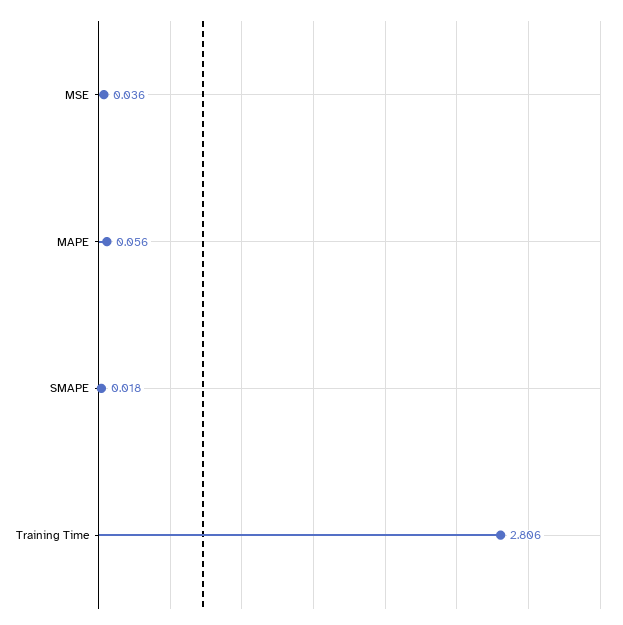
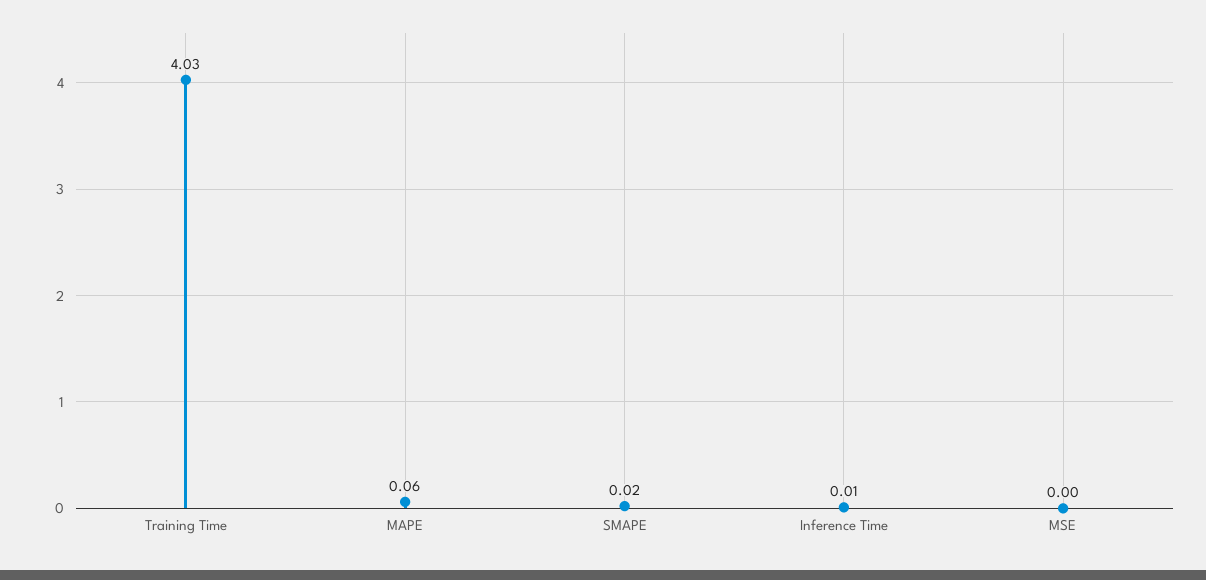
  {
-   "MSE": 0.036,
+   "MSE": 0,
    "MAPE": 0.056,
    "SMAPE": 0.018,
-   "Training Time": 2.806
+   "Training Time": 4.03,
+   "Inference Time": 0.01
  }

